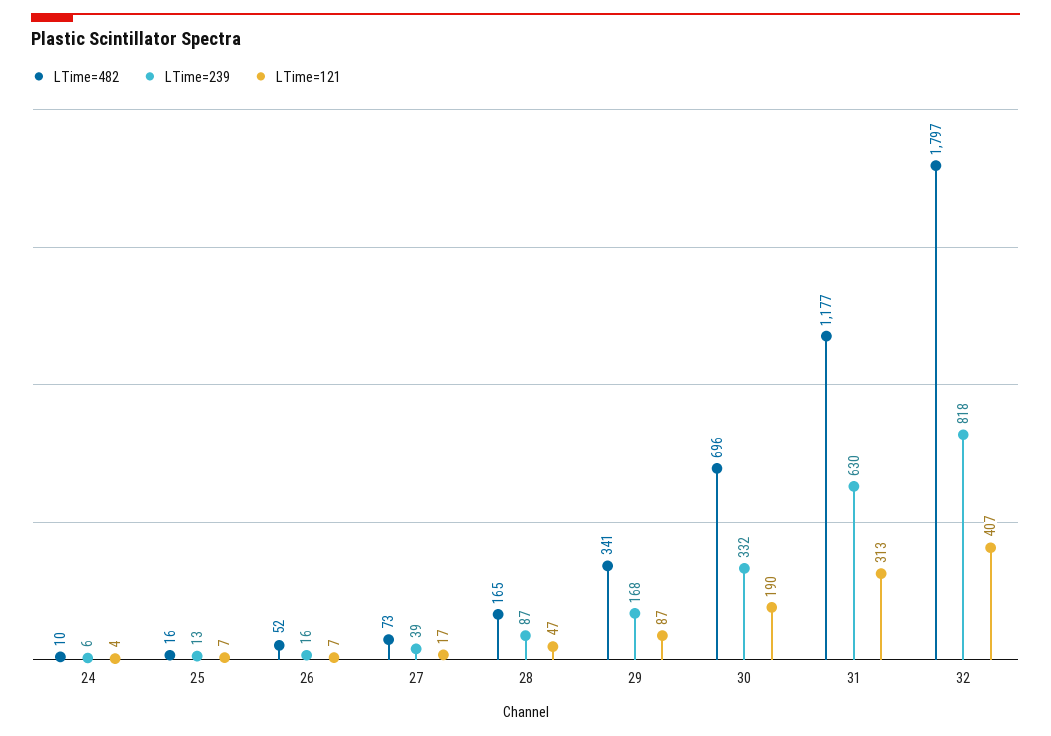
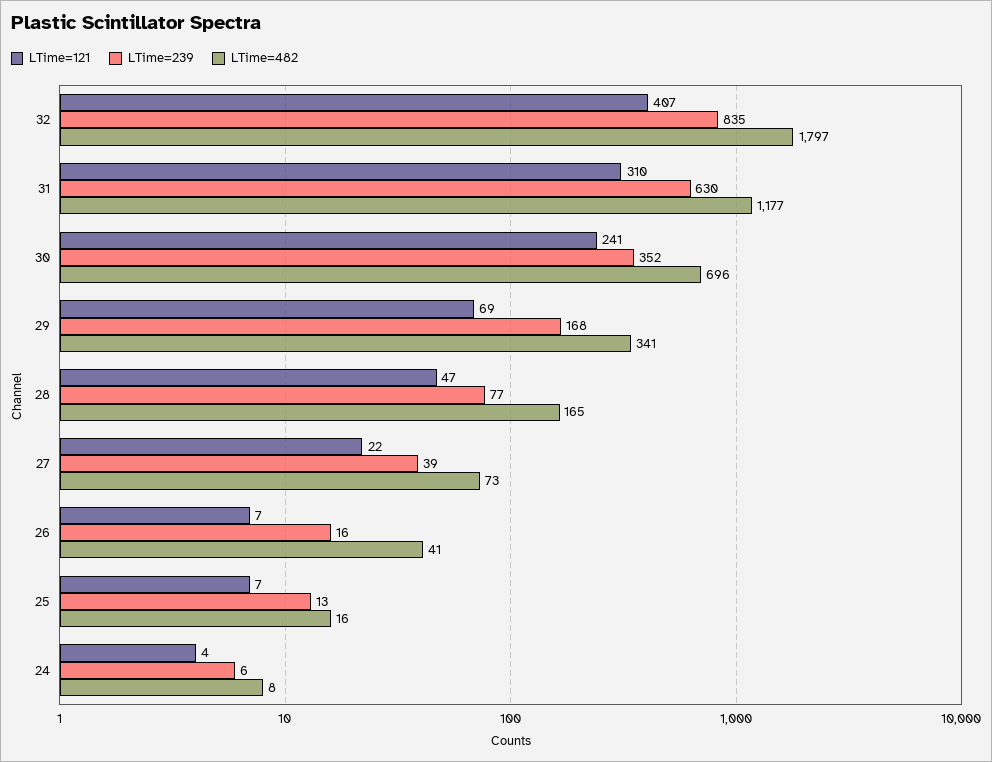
  {
    "LTime=482": {
-     "24": 10,
+     "24": 8,
      "25": 16,
-     "26": 52,
+     "26": 41,
      "27": 73,
      "28": 165,
      "29": 341,
      "30": 696,
      "31": 1177,
      "32": 1797
    },
    "LTime=239": {
      "24": 6,
      "25": 13,
      "26": 16,
      "27": 39,
-     "28": 87,
+     "28": 77,
      "29": 168,
-     "30": 332,
+     "30": 352,
      "31": 630,
-     "32": 818
+     "32": 835
    },
    "LTime=121": {
      "24": 4,
      "25": 7,
      "26": 7,
-     "27": 17,
+     "27": 22,
      "28": 47,
-     "29": 87,
+     "29": 69,
-     "30": 190,
+     "30": 241,
-     "31": 313,
+     "31": 310,
      "32": 407
    }
  }

